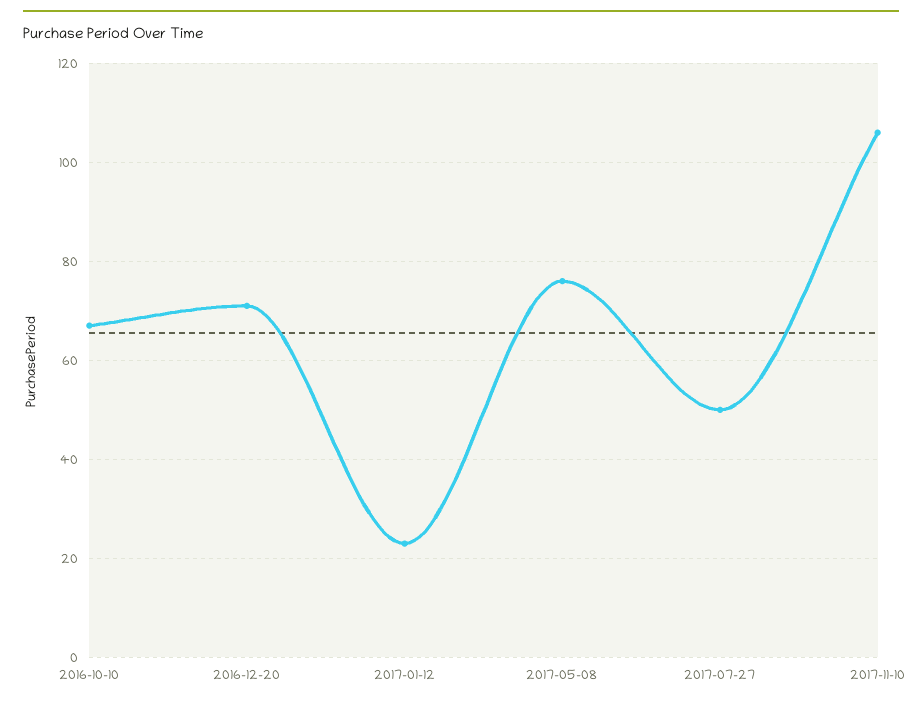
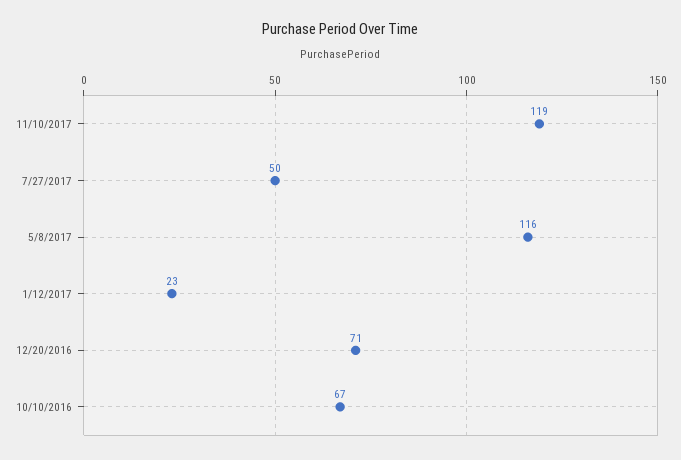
  {
    "2016-10-10": 67,
    "2016-12-20": 71,
    "2017-01-12": 23,
-   "2017-05-08": 75,
+   "2017-05-08": 116,
    "2017-07-27": 50,
-   "2017-11-10": 105
+   "2017-11-10": 119
  }

